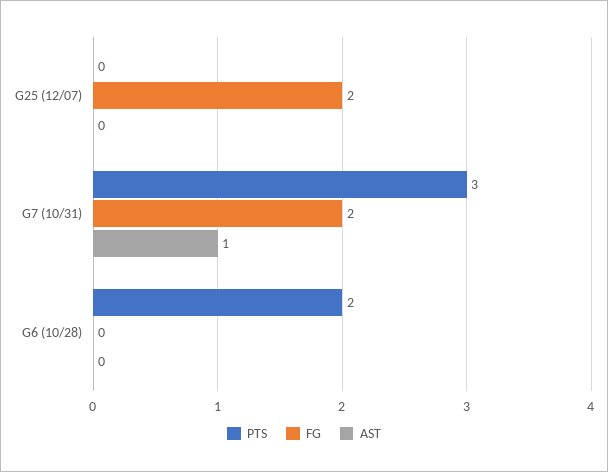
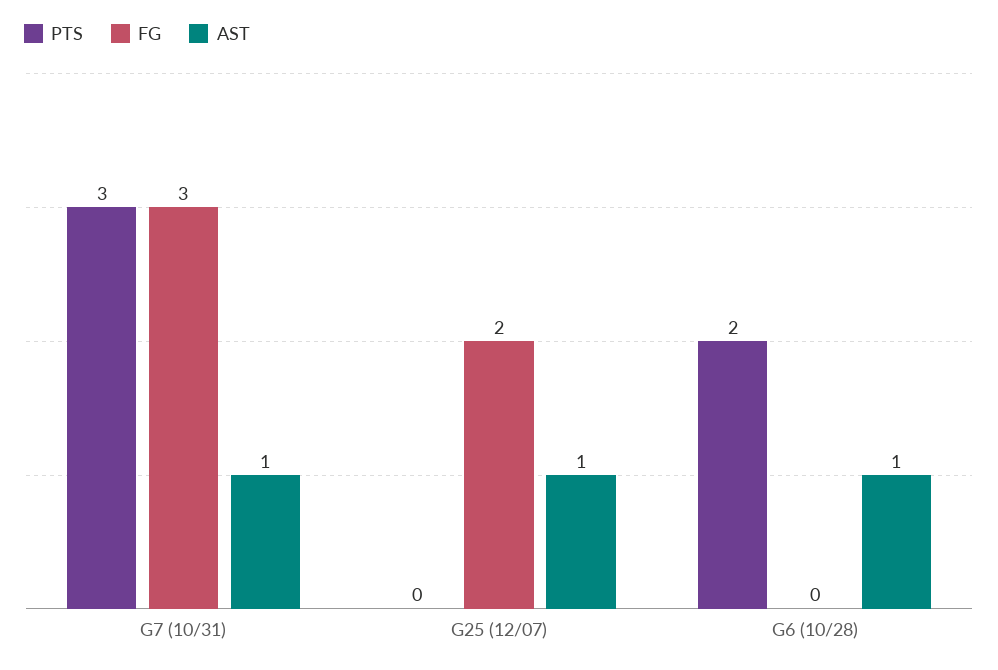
  {
    "PTS": {
      "G25 (12/07)": 0,
      "G7 (10/31)": 3,
      "G6 (10/28)": 2
    },
    "FG": {
      "G25 (12/07)": 2,
-     "G7 (10/31)": 2,
+     "G7 (10/31)": 3,
      "G6 (10/28)": 0
    },
    "AST": {
-     "G25 (12/07)": 0,
+     "G25 (12/07)": 1,
      "G7 (10/31)": 1,
-     "G6 (10/28)": 0
+     "G6 (10/28)": 1
    }
  }

